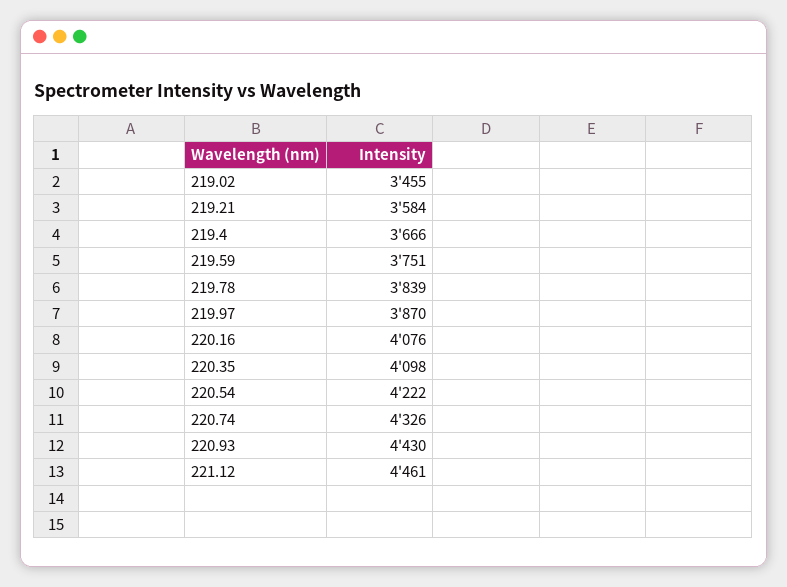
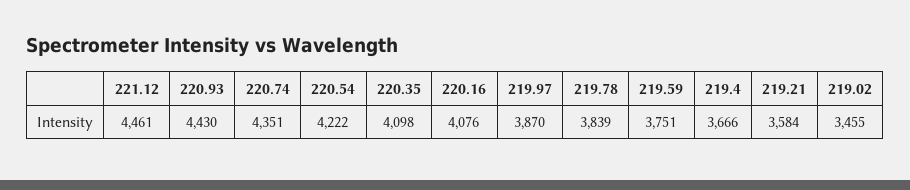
  {
    "219.02": 3455,
    "219.21": 3584,
    "219.4": 3666,
    "219.59": 3751,
    "219.78": 3839,
    "219.97": 3870,
    "220.16": 4076,
    "220.35": 4098,
    "220.54": 4222,
-   "220.74": 4326,
+   "220.74": 4351,
    "220.93": 4430,
    "221.12": 4461
  }

